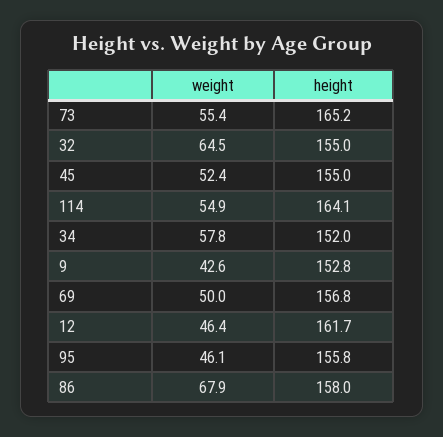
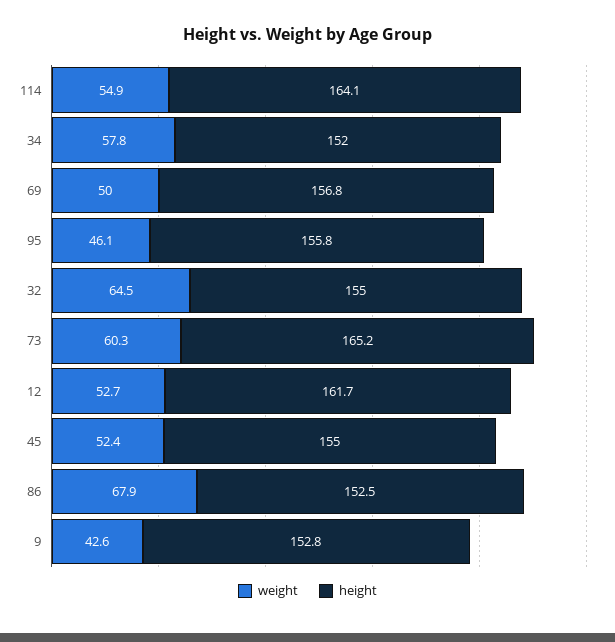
  {
    "weight": {
-     "73": 55.4,
+     "73": 60.3,
      "32": 64.5,
      "45": 52.4,
      "114": 54.9,
      "34": 57.8,
      "9": 42.6,
      "69": 50,
-     "12": 46.4,
+     "12": 52.7,
      "95": 46.1,
      "86": 67.9
    },
    "height": {
      "73": 165.2,
      "32": 155,
      "45": 155,
      "114": 164.1,
      "34": 152,
      "9": 152.8,
      "69": 156.8,
      "12": 161.7,
      "95": 155.8,
-     "86": 158
+     "86": 152.5
    }
  }

